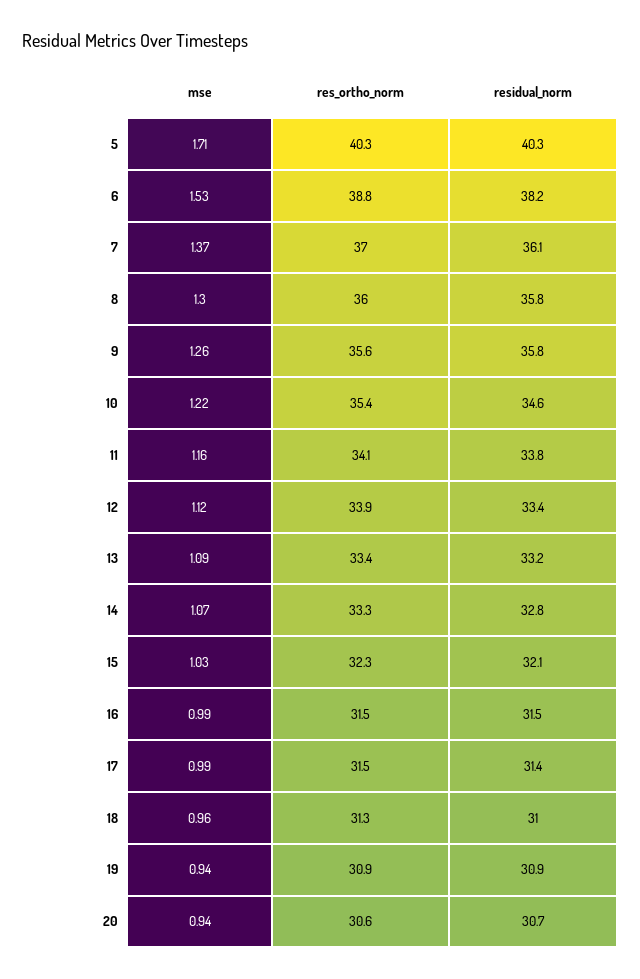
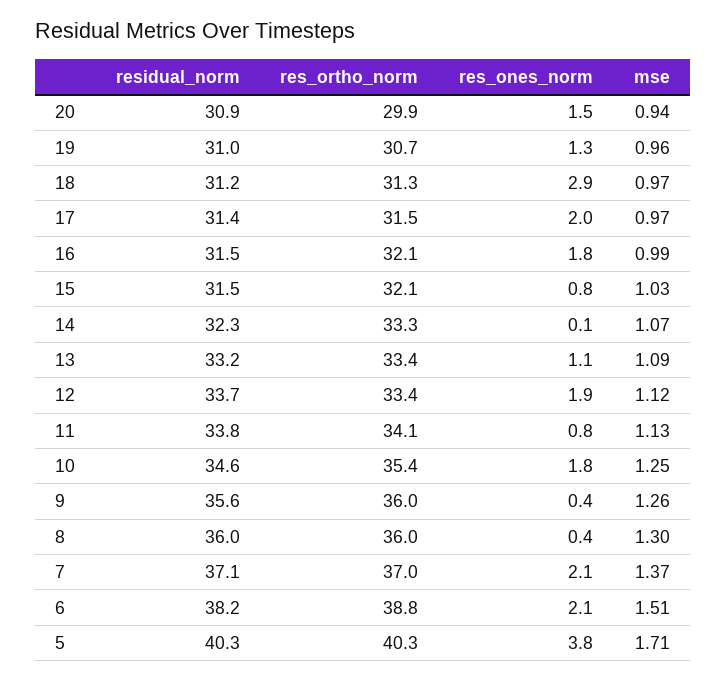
  {
    "mse": {
      "5": 1.71,
-     "6": 1.53,
+     "6": 1.51,
      "7": 1.37,
      "8": 1.3,
      "9": 1.26,
-     "10": 1.22,
+     "10": 1.25,
-     "11": 1.16,
+     "11": 1.13,
      "12": 1.12,
      "13": 1.09,
      "14": 1.07,
      "15": 1.03,
      "16": 0.99,
-     "17": 0.99,
+     "17": 0.97,
-     "18": 0.96,
+     "18": 0.97,
-     "19": 0.94,
+     "19": 0.96,
      "20": 0.94
    },
    "res_ortho_norm": {
      "5": 40.3,
      "6": 38.8,
      "7": 37,
      "8": 36,
-     "9": 35.6,
+     "9": 36,
      "10": 35.4,
      "11": 34.1,
-     "12": 33.9,
+     "12": 33.4,
      "13": 33.4,
      "14": 33.3,
-     "15": 32.3,
+     "15": 32.1,
-     "16": 31.5,
+     "16": 32.1,
      "17": 31.5,
      "18": 31.3,
-     "19": 30.9,
+     "19": 30.7,
-     "20": 30.6
+     "20": 29.9
    },
    "residual_norm": {
      "5": 40.3,
      "6": 38.2,
-     "7": 36.1,
+     "7": 37.1,
-     "8": 35.8,
+     "8": 36,
-     "9": 35.8,
+     "9": 35.6,
      "10": 34.6,
      "11": 33.8,
-     "12": 33.4,
+     "12": 33.7,
      "13": 33.2,
-     "14": 32.8,
+     "14": 32.3,
-     "15": 32.1,
+     "15": 31.5,
      "16": 31.5,
      "17": 31.4,
-     "18": 31,
+     "18": 31.2,
-     "19": 30.9,
+     "19": 31,
-     "20": 30.7
+     "20": 30.9
-   }
+   },
+   "res_ones_norm": {
+     "20": 1.5,
+     "19": 1.3,
+     "18": 2.9,
+     "17": 2,
+     "16": 1.8,
+     "15": 0.8,
+     "14": 0.1,
+     "13": 1.1,
+     "12": 1.9,
+     "11": 0.8,
+     "10": 1.8,
+     "9": 0.4,
+     "8": 0.4,
+     "7": 2.1,
+     "6": 2.1,
+     "5": 3.8
+   }
  }

